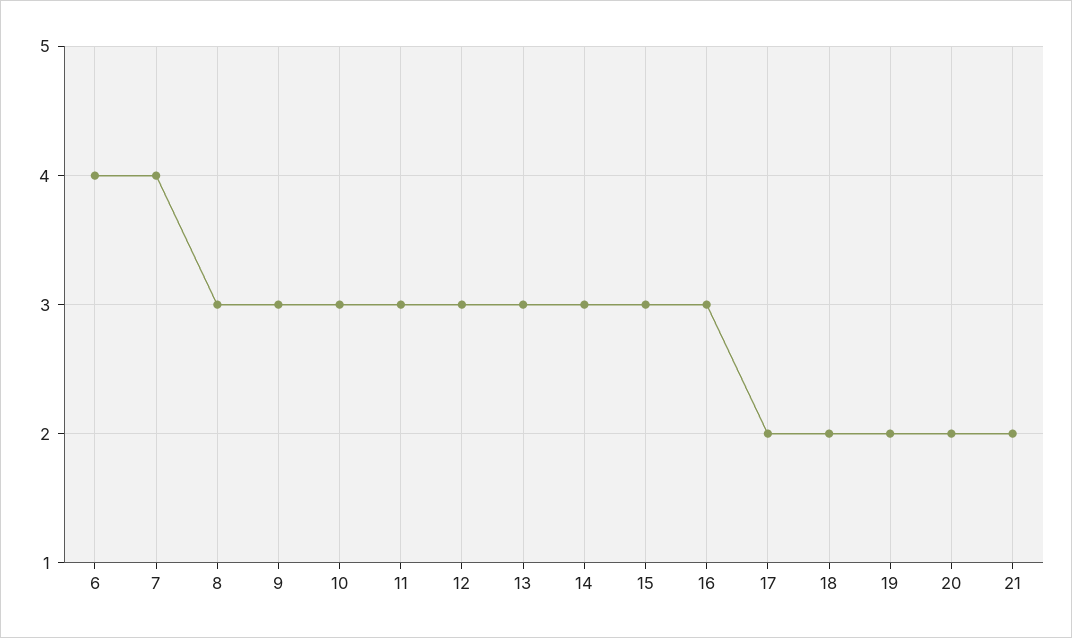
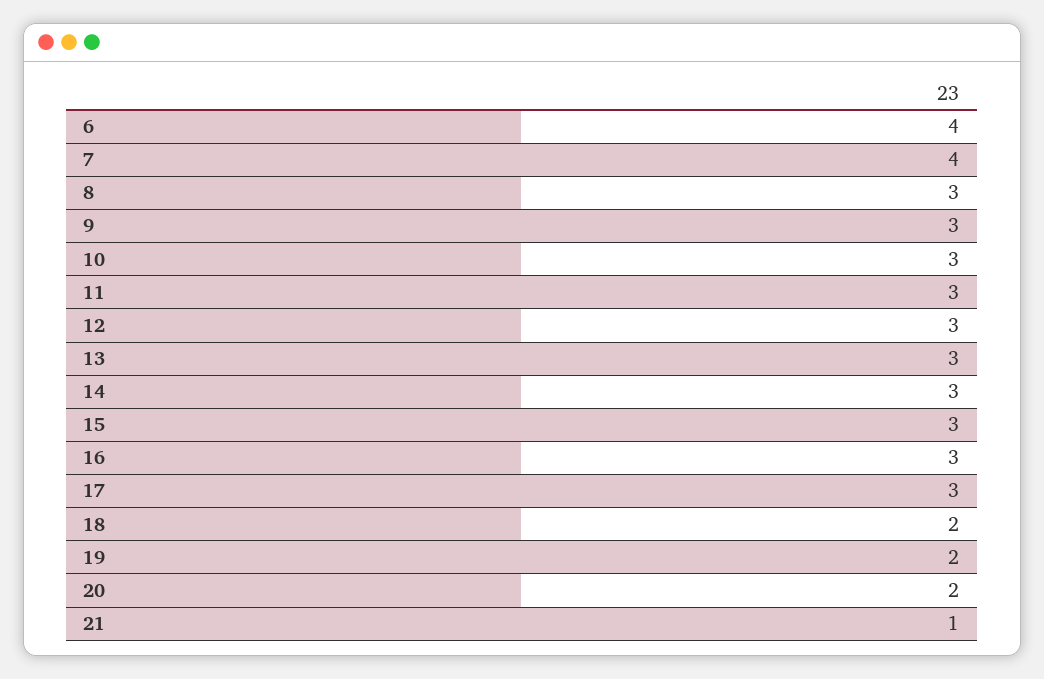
  {
    "6": 4,
    "7": 4,
    "8": 3,
    "9": 3,
    "10": 3,
    "11": 3,
    "12": 3,
    "13": 3,
    "14": 3,
    "15": 3,
    "16": 3,
-   "17": 2,
+   "17": 3,
    "18": 2,
    "19": 2,
    "20": 2,
-   "21": 2
+   "21": 1
  }

